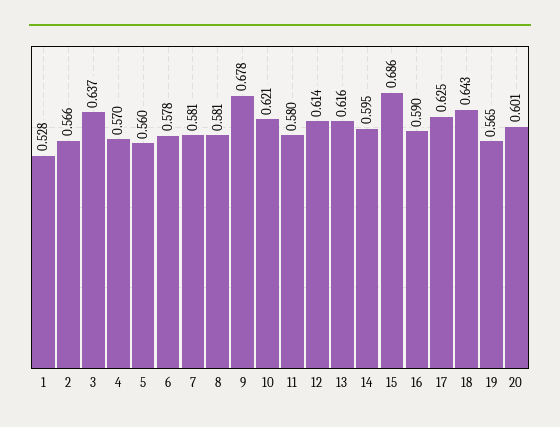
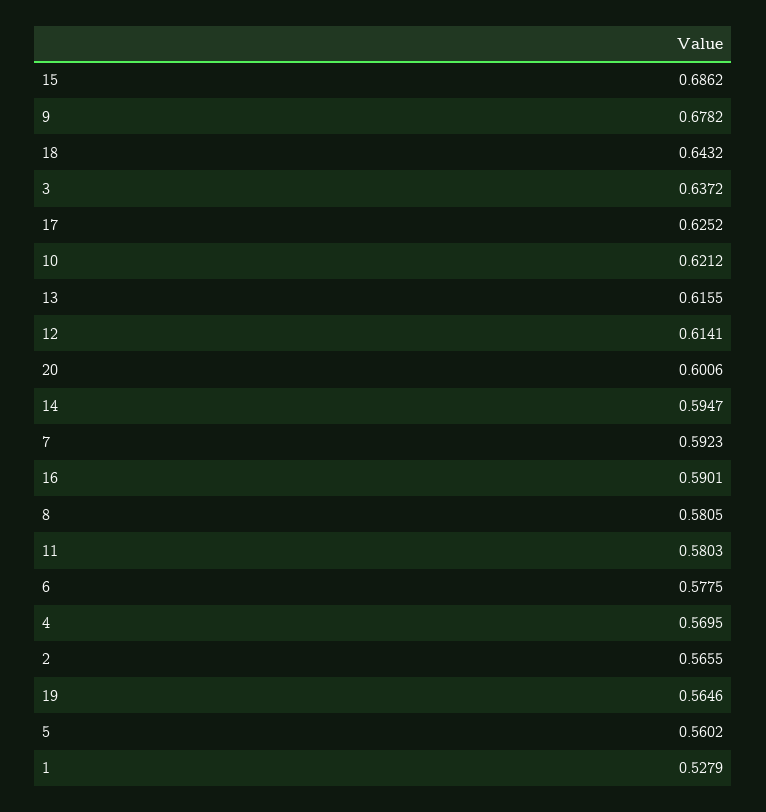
  {
    "1": 0.5279,
    "2": 0.5655,
    "3": 0.6372,
    "4": 0.5695,
    "5": 0.5602,
    "6": 0.5775,
-   "7": 0.581,
+   "7": 0.5923,
    "8": 0.5805,
    "9": 0.6782,
    "10": 0.6212,
    "11": 0.5803,
    "12": 0.6141,
    "13": 0.6155,
    "14": 0.5947,
    "15": 0.6862,
    "16": 0.5901,
    "17": 0.6252,
    "18": 0.6432,
    "19": 0.5646,
    "20": 0.6006
  }

